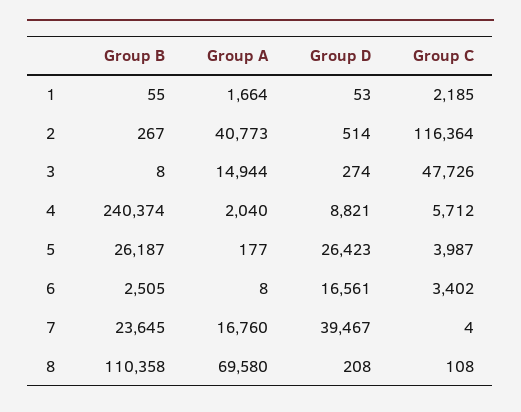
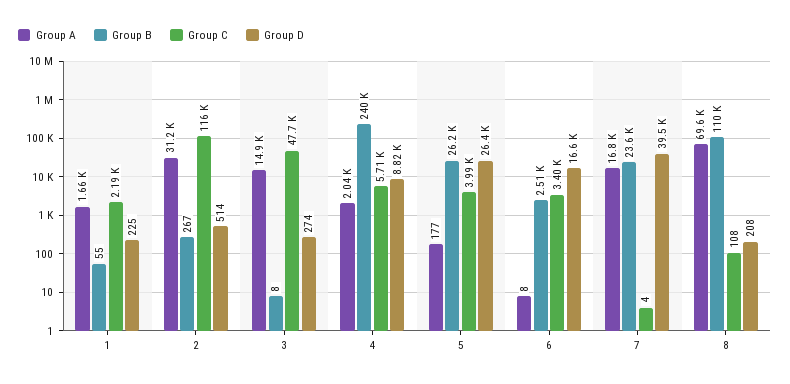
  {
    "Group B": {
      "1": 55,
      "2": 267,
      "3": 8,
      "4": 240374,
      "5": 26187,
      "6": 2505,
      "7": 23645,
      "8": 110358
    },
    "Group A": {
      "1": 1664,
-     "2": 40773,
+     "2": 31200,
      "3": 14944,
      "4": 2040,
      "5": 177,
      "6": 8,
      "7": 16760,
      "8": 69580
    },
    "Group D": {
-     "1": 53,
+     "1": 225,
      "2": 514,
      "3": 274,
      "4": 8821,
      "5": 26423,
      "6": 16561,
      "7": 39467,
      "8": 208
    },
    "Group C": {
      "1": 2185,
      "2": 116364,
      "3": 47726,
      "4": 5712,
      "5": 3987,
      "6": 3402,
      "7": 4,
      "8": 108
    }
  }

